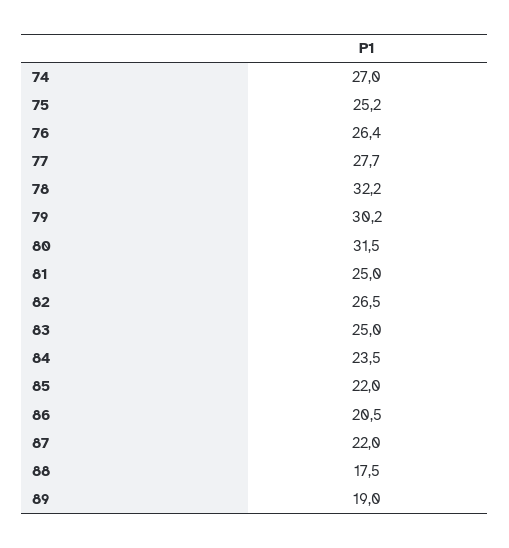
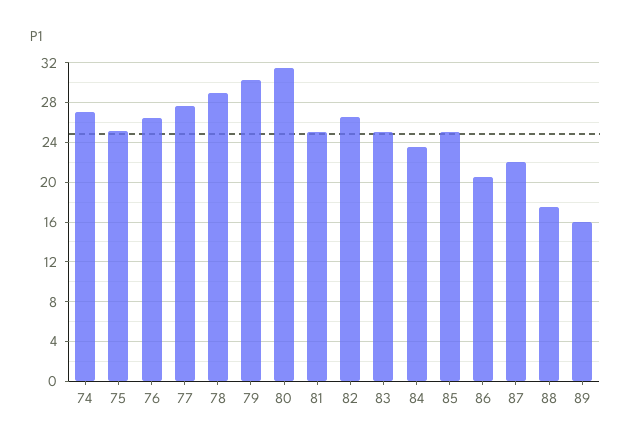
  {
    "74": 27,
    "75": 25.2,
    "76": 26.4,
    "77": 27.7,
-   "78": 32.2,
+   "78": 29,
    "79": 30.2,
    "80": 31.5,
    "81": 25,
    "82": 26.5,
    "83": 25,
    "84": 23.5,
-   "85": 22,
+   "85": 25,
    "86": 20.5,
    "87": 22,
    "88": 17.5,
-   "89": 19
+   "89": 16
  }

